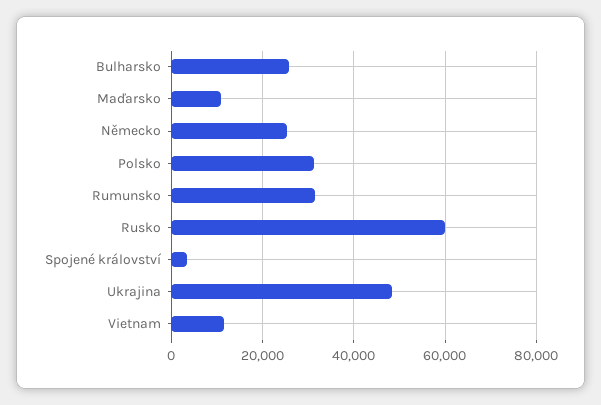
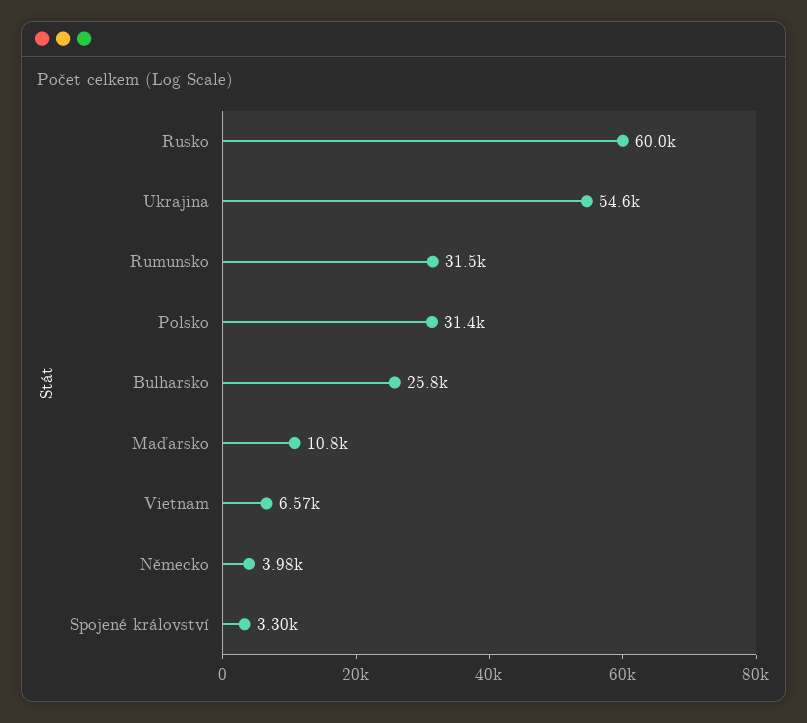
  {
    "Bulharsko": 25800,
    "Maďarsko": 10800,
-   "Německo": 26000,
+   "Německo": 3980,
    "Polsko": 31400,
    "Rumunsko": 31500,
    "Rusko": 60000,
    "Spojené království": 3300,
-   "Ukrajina": 48000,
+   "Ukrajina": 54600,
-   "Vietnam": 12000
+   "Vietnam": 6570
  }

